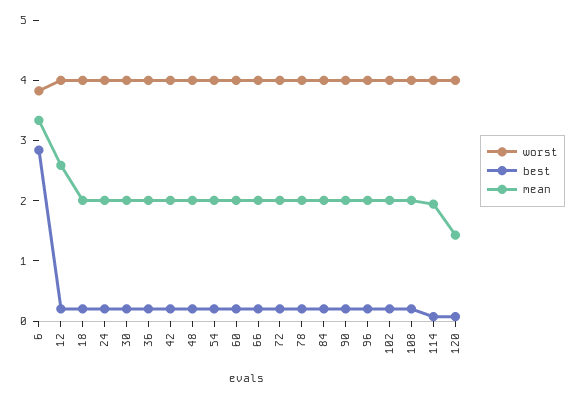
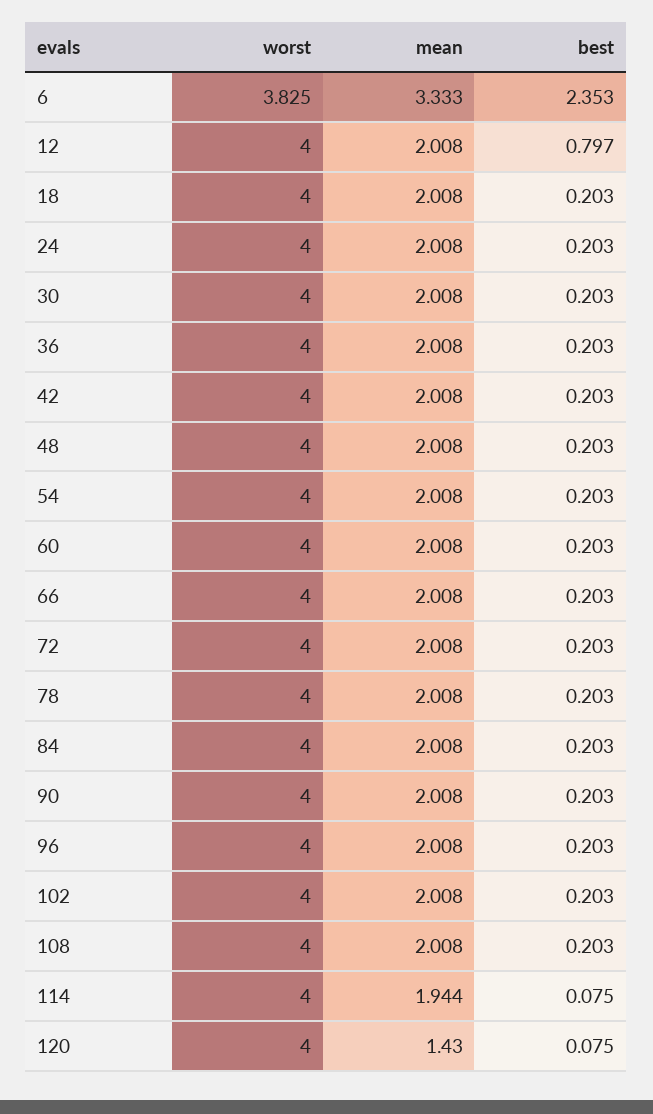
  {
    "worst": {
      "6": 3.825,
      "12": 4,
      "18": 4,
      "24": 4,
      "30": 4,
      "36": 4,
      "42": 4,
      "48": 4,
      "54": 4,
      "60": 4,
      "66": 4,
      "72": 4,
      "78": 4,
      "84": 4,
      "90": 4,
      "96": 4,
      "102": 4,
      "108": 4,
      "114": 4,
      "120": 4
    },
    "best": {
-     "6": 2.8,
+     "6": 2.353,
-     "12": 0.2,
+     "12": 0.797,
      "18": 0.203,
      "24": 0.203,
      "30": 0.203,
      "36": 0.203,
      "42": 0.203,
      "48": 0.203,
      "54": 0.203,
      "60": 0.203,
      "66": 0.203,
      "72": 0.203,
      "78": 0.203,
      "84": 0.203,
      "90": 0.203,
      "96": 0.203,
      "102": 0.203,
      "108": 0.203,
      "114": 0.075,
      "120": 0.075
    },
    "mean": {
      "6": 3.333,
-     "12": 2.6,
+     "12": 2.008,
      "18": 2.008,
      "24": 2.008,
      "30": 2.008,
      "36": 2.008,
      "42": 2.008,
      "48": 2.008,
      "54": 2.008,
      "60": 2.008,
      "66": 2.008,
      "72": 2.008,
      "78": 2.008,
      "84": 2.008,
      "90": 2.008,
      "96": 2.008,
      "102": 2.008,
      "108": 2.008,
      "114": 1.944,
      "120": 1.43
    }
  }

